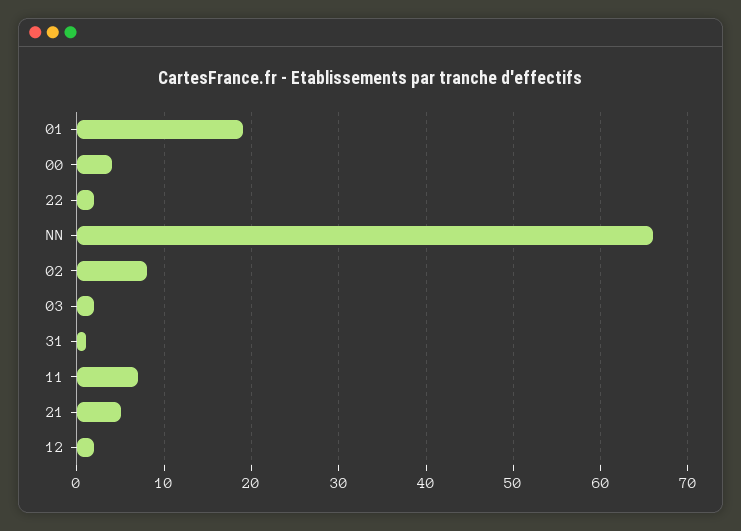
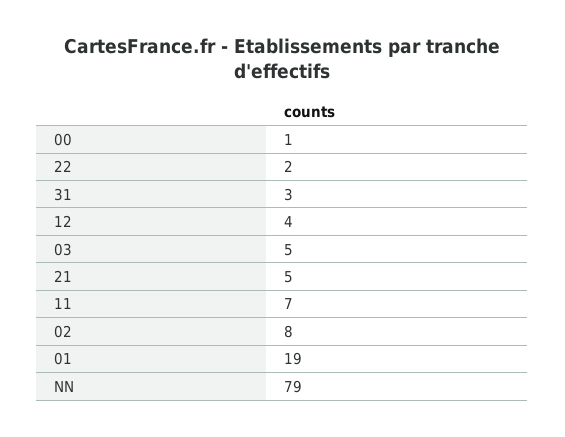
  {
    "01": 19,
-   "00": 4,
+   "00": 1,
    "22": 2,
-   "NN": 66,
+   "NN": 79,
    "02": 8,
-   "03": 2,
+   "03": 5,
-   "31": 1,
+   "31": 3,
    "11": 7,
    "21": 5,
-   "12": 2
+   "12": 4
  }

